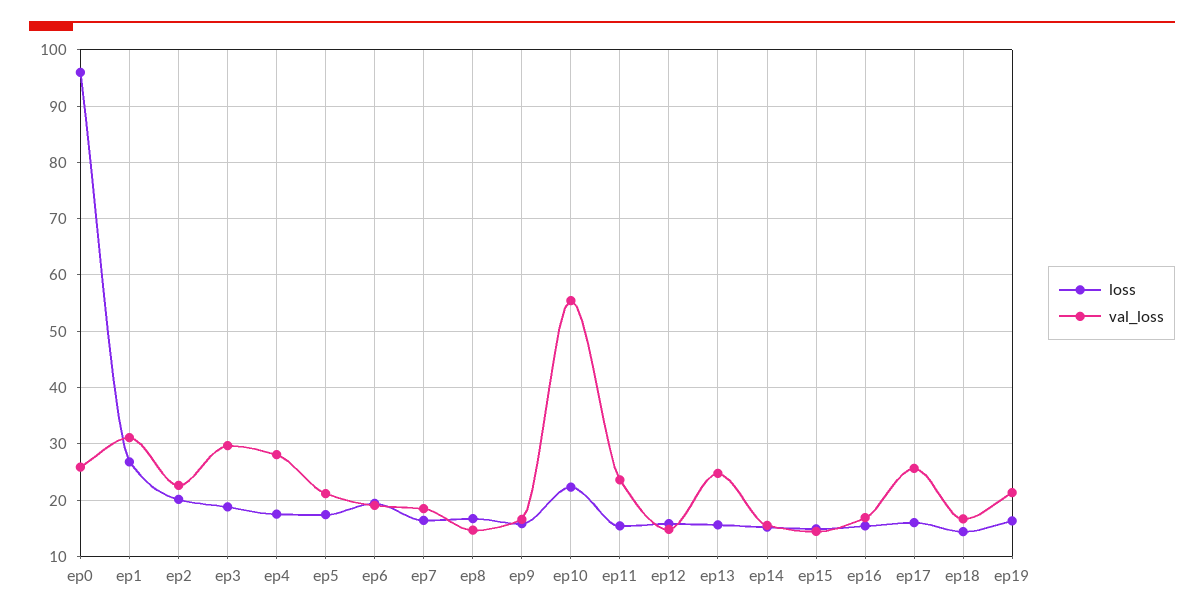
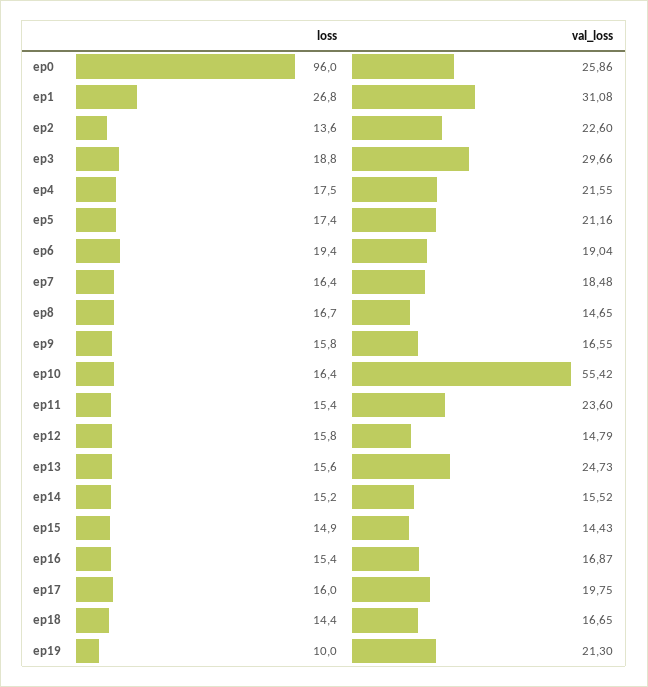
  {
    "loss": {
      "ep0": 96,
      "ep1": 26.8,
-     "ep2": 20,
+     "ep2": 13.6,
      "ep3": 18.8,
      "ep4": 17.5,
      "ep5": 17.4,
      "ep6": 19.4,
      "ep7": 16.4,
      "ep8": 16.7,
      "ep9": 15.8,
-     "ep10": 22,
+     "ep10": 16.4,
      "ep11": 15.4,
      "ep12": 15.8,
      "ep13": 15.6,
      "ep14": 15.2,
      "ep15": 14.9,
      "ep16": 15.4,
      "ep17": 16,
      "ep18": 14.4,
-     "ep19": 16
+     "ep19": 10
    },
    "val_loss": {
      "ep0": 25.86,
      "ep1": 31.08,
      "ep2": 22.6,
      "ep3": 29.66,
-     "ep4": 28,
+     "ep4": 21.55,
      "ep5": 21.16,
      "ep6": 19.04,
      "ep7": 18.48,
      "ep8": 14.65,
      "ep9": 16.55,
      "ep10": 55.42,
      "ep11": 23.6,
      "ep12": 14.79,
      "ep13": 24.73,
      "ep14": 15.52,
      "ep15": 14.43,
      "ep16": 16.87,
-     "ep17": 26,
+     "ep17": 19.75,
      "ep18": 16.65,
      "ep19": 21.3
    }
  }

